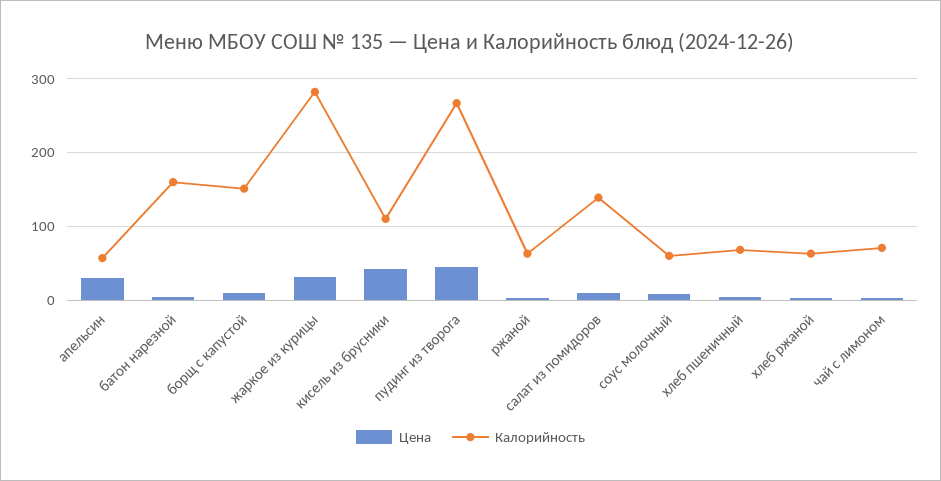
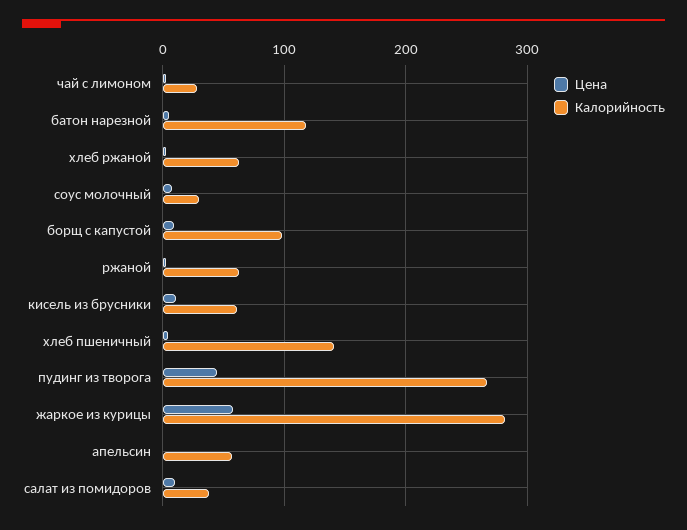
  {
    "Цена": {
-     "апельсин": 30,
+     "апельсин": 0,
      "батон нарезной": 0,
      "борщ с капустой": 10,
-     "жаркое из курицы": 30,
+     "жаркое из курицы": 60,
-     "кисель из брусники": 40,
+     "кисель из брусники": 10,
      "пудинг из творога": 40,
      "ржаной": 0,
      "салат из помидоров": 10,
      "соус молочный": 10,
      "хлеб пшеничный": 0,
      "хлеб ржаной": 0,
      "чай с лимоном": 0
    },
    "Калорийность": {
      "апельсин": 60,
-     "батон нарезной": 160,
+     "батон нарезной": 120,
-     "борщ с капустой": 150,
+     "борщ с капустой": 100,
      "жаркое из курицы": 280,
-     "кисель из брусники": 110,
+     "кисель из брусники": 60,
      "пудинг из творога": 270,
      "ржаной": 60,
-     "салат из помидоров": 140,
+     "салат из помидоров": 40,
-     "соус молочный": 60,
+     "соус молочный": 30,
-     "хлеб пшеничный": 70,
+     "хлеб пшеничный": 140,
      "хлеб ржаной": 60,
-     "чай с лимоном": 70
+     "чай с лимоном": 30
    }
  }

